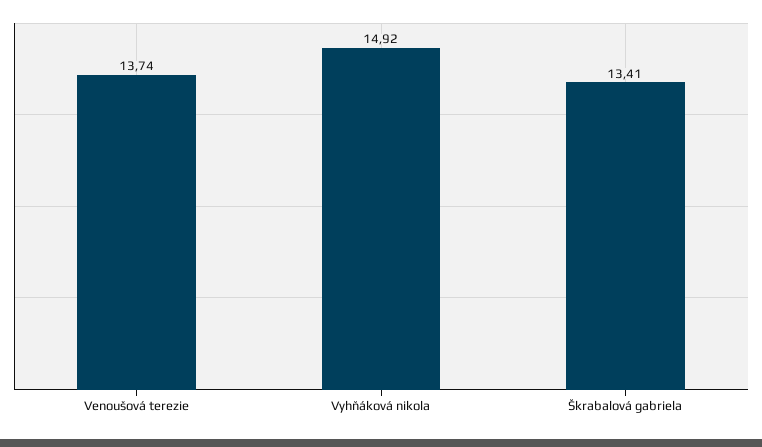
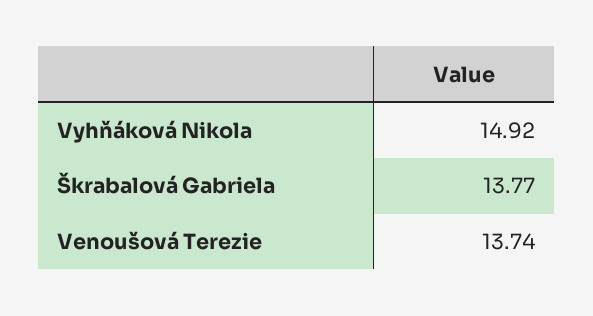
  {
    "Venoušová terezie": 13.74,
    "Vyhňáková nikola": 14.92,
-   "Škrabalová gabriela": 13.41
+   "Škrabalová gabriela": 13.77
  }

